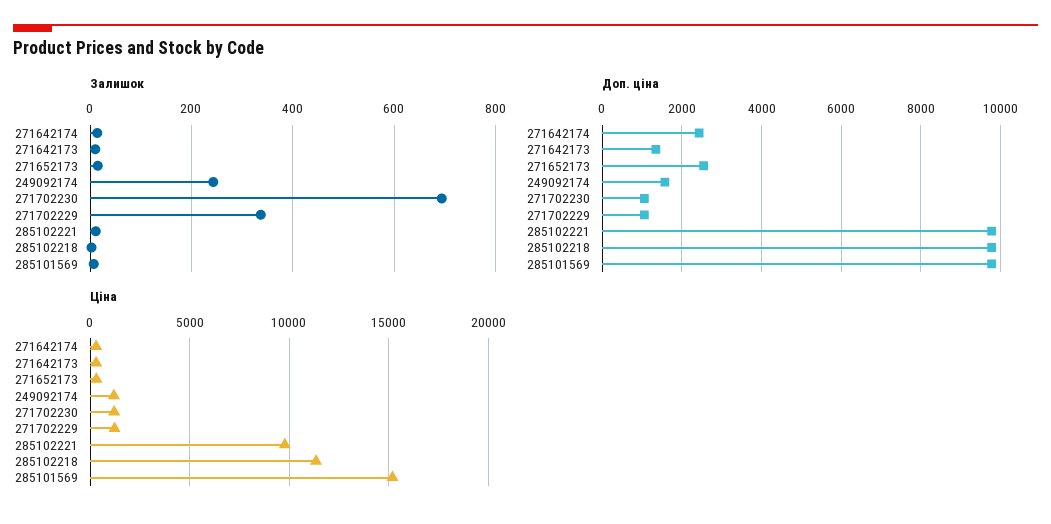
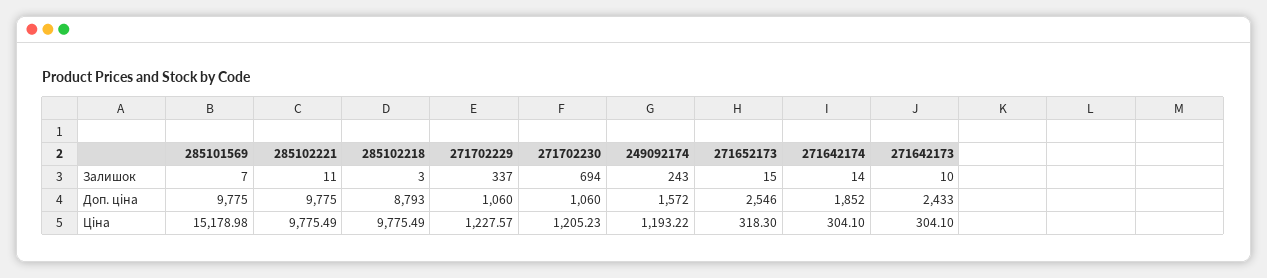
  {
    "Залишок": {
      "271642174": 14,
      "271642173": 10,
      "271652173": 15,
      "249092174": 243,
      "271702230": 694,
      "271702229": 337,
      "285102221": 11,
      "285102218": 3,
      "285101569": 7
    },
    "Доп. ціна": {
-     "271642174": 2400,
+     "271642174": 1852,
-     "271642173": 1400,
+     "271642173": 2433,
      "271652173": 2546,
      "249092174": 1572,
      "271702230": 1060,
      "271702229": 1060,
      "285102221": 9775,
-     "285102218": 9800,
+     "285102218": 8793,
      "285101569": 9775
    },
    "Ціна": {
      "271642174": 304.1,
      "271642173": 304.1,
      "271652173": 318.3,
      "249092174": 1193.22,
      "271702230": 1205.23,
      "271702229": 1227.57,
      "285102221": 9775.49,
-     "285102218": 11500,
+     "285102218": 9775.49,
      "285101569": 15178.98
    }
  }

